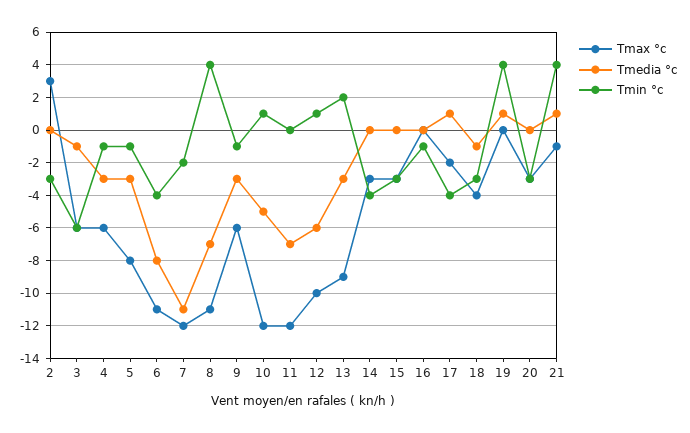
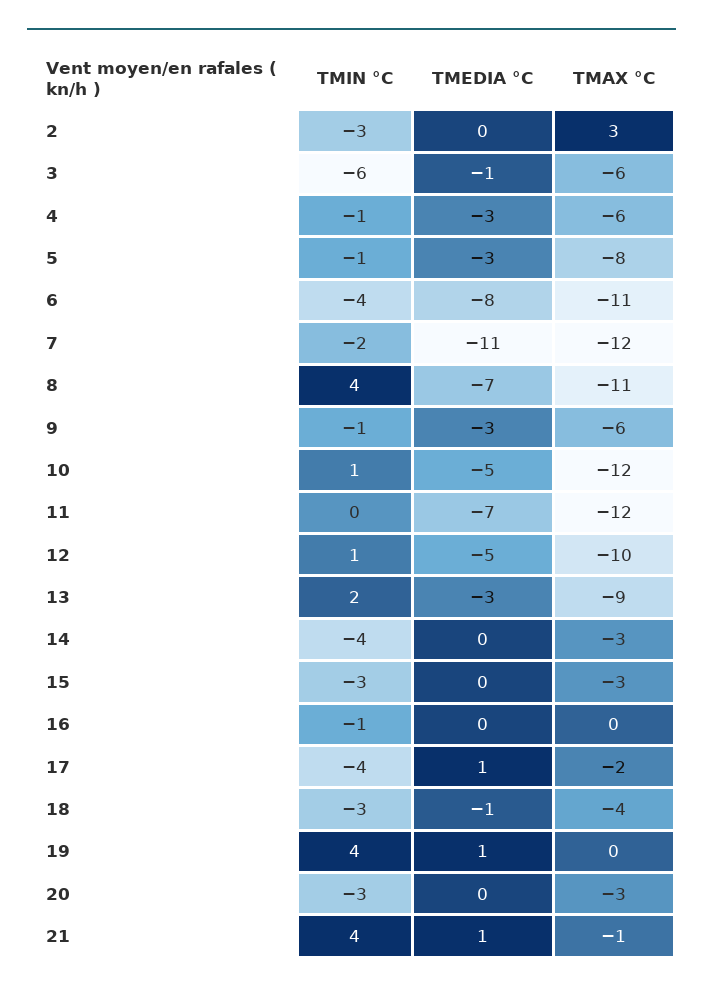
  {
    "Tmax °c": {
      "2": 3,
      "3": -6,
      "4": -6,
      "5": -8,
      "6": -11,
      "7": -12,
      "8": -11,
      "9": -6,
      "10": -12,
      "11": -12,
      "12": -10,
      "13": -9,
      "14": -3,
      "15": -3,
      "16": 0,
      "17": -2,
      "18": -4,
      "19": 0,
      "20": -3,
      "21": -1
    },
    "Tmedia °c": {
      "2": 0,
      "3": -1,
      "4": -3,
      "5": -3,
      "6": -8,
      "7": -11,
      "8": -7,
      "9": -3,
      "10": -5,
      "11": -7,
-     "12": -6,
+     "12": -5,
      "13": -3,
      "14": 0,
      "15": 0,
      "16": 0,
      "17": 1,
      "18": -1,
      "19": 1,
      "20": 0,
      "21": 1
    },
    "Tmin °c": {
      "2": -3,
      "3": -6,
      "4": -1,
      "5": -1,
      "6": -4,
      "7": -2,
      "8": 4,
      "9": -1,
      "10": 1,
      "11": 0,
      "12": 1,
      "13": 2,
      "14": -4,
      "15": -3,
      "16": -1,
      "17": -4,
      "18": -3,
      "19": 4,
      "20": -3,
      "21": 4
    }
  }

